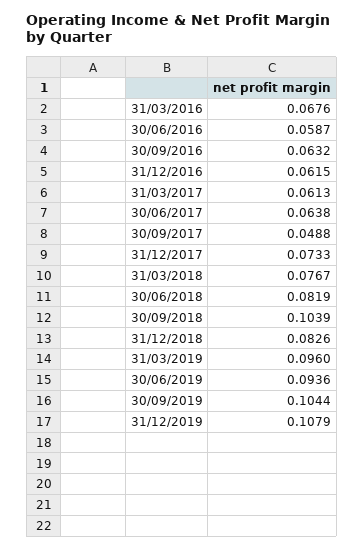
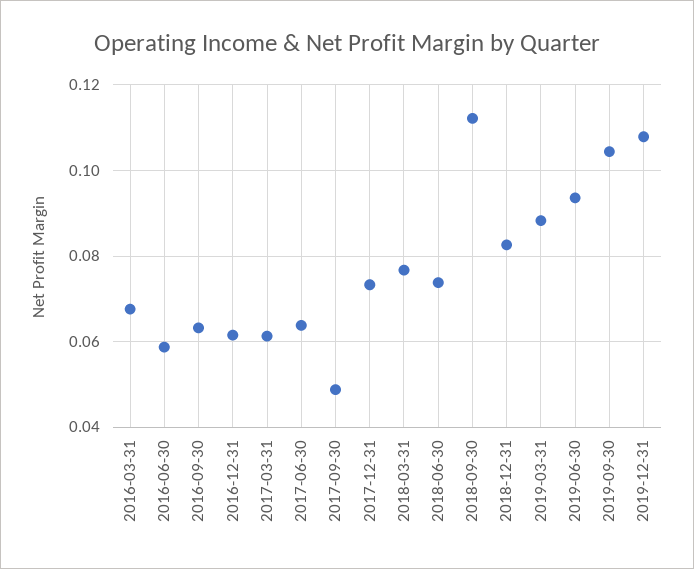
  {
    "31/03/2016": 0.0676,
    "30/06/2016": 0.0587,
    "30/09/2016": 0.0632,
    "31/12/2016": 0.0615,
    "31/03/2017": 0.0613,
    "30/06/2017": 0.0638,
    "30/09/2017": 0.0488,
    "31/12/2017": 0.0733,
    "31/03/2018": 0.0767,
-   "30/06/2018": 0.0819,
+   "30/06/2018": 0.074,
-   "30/09/2018": 0.1039,
+   "30/09/2018": 0.112,
    "31/12/2018": 0.0826,
-   "31/03/2019": 0.096,
+   "31/03/2019": 0.088,
    "30/06/2019": 0.0936,
    "30/09/2019": 0.1044,
    "31/12/2019": 0.1079
  }

